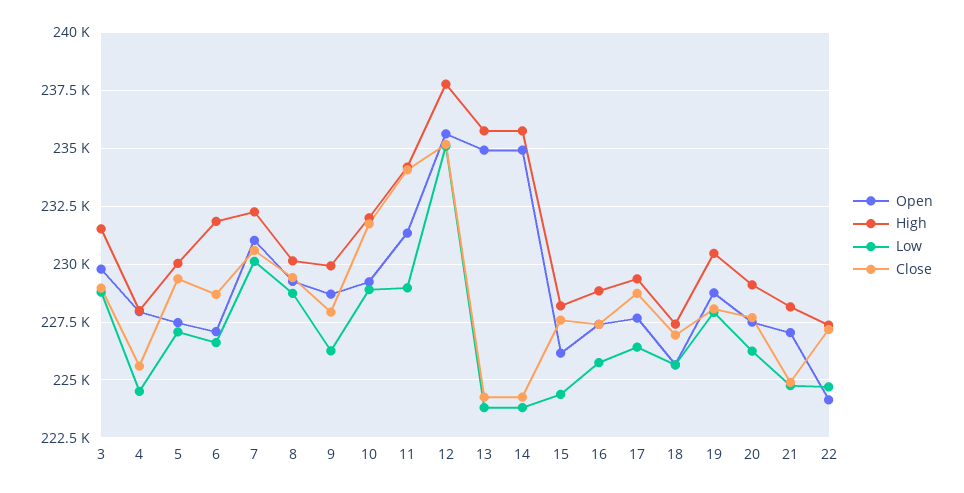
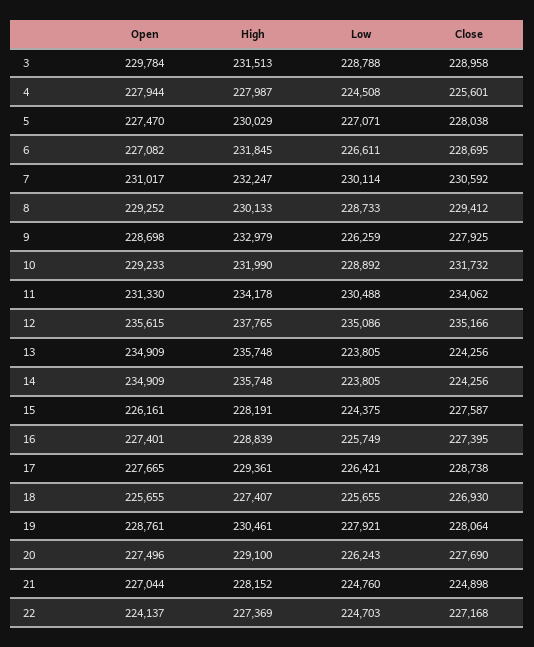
  {
    "Open": {
      "3": 229784,
      "4": 227944,
      "5": 227470,
      "6": 227082,
      "7": 231017,
      "8": 229252,
      "9": 228698,
      "10": 229233,
      "11": 231330,
      "12": 235615,
      "13": 234909,
      "14": 234909,
      "15": 226161,
      "16": 227401,
      "17": 227665,
      "18": 225655,
      "19": 228761,
      "20": 227496,
      "21": 227044,
      "22": 224137
    },
    "High": {
      "3": 231513,
      "4": 227987,
      "5": 230029,
      "6": 231845,
      "7": 232247,
      "8": 230133,
-     "9": 230000,
+     "9": 232979,
      "10": 231990,
      "11": 234178,
      "12": 237765,
      "13": 235748,
      "14": 235748,
      "15": 228191,
      "16": 228839,
      "17": 229361,
      "18": 227407,
      "19": 230461,
      "20": 229100,
      "21": 228152,
      "22": 227369
    },
    "Low": {
      "3": 228788,
      "4": 224508,
      "5": 227071,
      "6": 226611,
      "7": 230114,
      "8": 228733,
      "9": 226259,
      "10": 228892,
-     "11": 229000,
+     "11": 230488,
      "12": 235086,
      "13": 223805,
      "14": 223805,
      "15": 224375,
      "16": 225749,
      "17": 226421,
      "18": 225655,
      "19": 227921,
      "20": 226243,
      "21": 224760,
      "22": 224703
    },
    "Close": {
      "3": 228958,
      "4": 225601,
-     "5": 229500,
+     "5": 228038,
      "6": 228695,
      "7": 230592,
      "8": 229412,
      "9": 227925,
      "10": 231732,
      "11": 234062,
      "12": 235166,
      "13": 224256,
      "14": 224256,
      "15": 227587,
      "16": 227395,
      "17": 228738,
      "18": 226930,
      "19": 228064,
      "20": 227690,
      "21": 224898,
      "22": 227168
    }
  }

